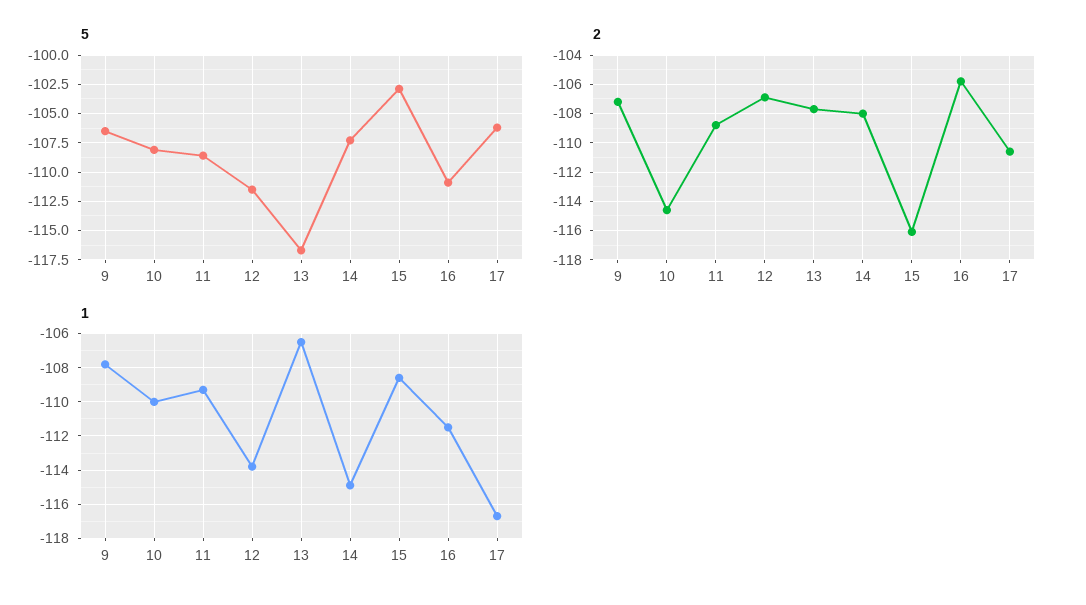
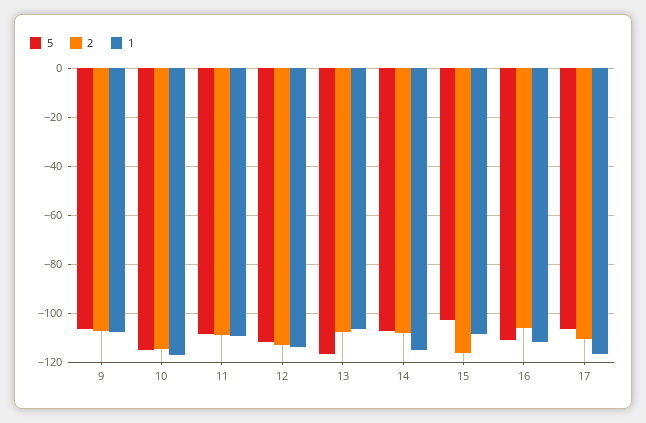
  {
    "5": {
      "9": -107.5,
-     "10": -107.5,
+     "10": -115,
      "11": -107.5,
      "12": -112.5,
      "13": -117.5,
      "14": -107.5,
      "15": -102.5,
      "16": -110,
      "17": -105
    },
    "2": {
      "9": -107,
      "10": -114.5,
      "11": -109,
-     "12": -107,
+     "12": -112.5,
      "13": -107.5,
      "14": -108,
      "15": -116,
      "16": -106,
      "17": -110.5
    },
    "1": {
      "9": -108,
-     "10": -110,
+     "10": -117.5,
      "11": -109.5,
      "12": -114,
      "13": -106.5,
      "14": -115,
      "15": -108.5,
      "16": -111.5,
      "17": -116.5
    }
  }

